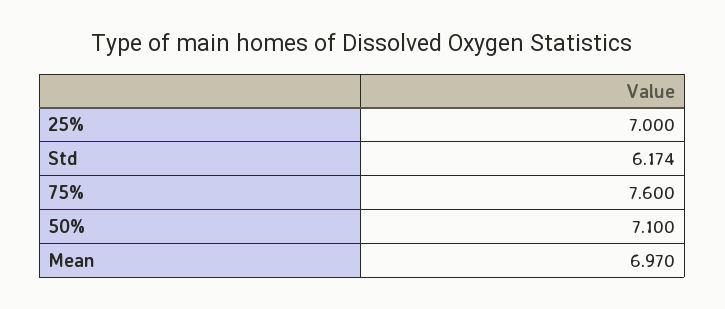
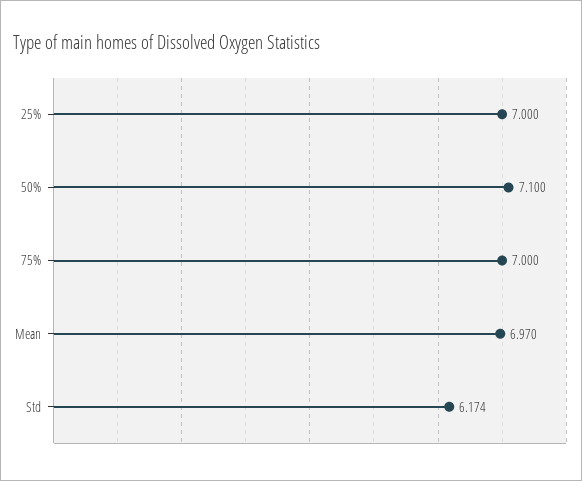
  {
    "25%": 7,
    "Std": 6.174,
-   "75%": 7.6,
+   "75%": 7,
    "50%": 7.1,
    "Mean": 6.97
  }

